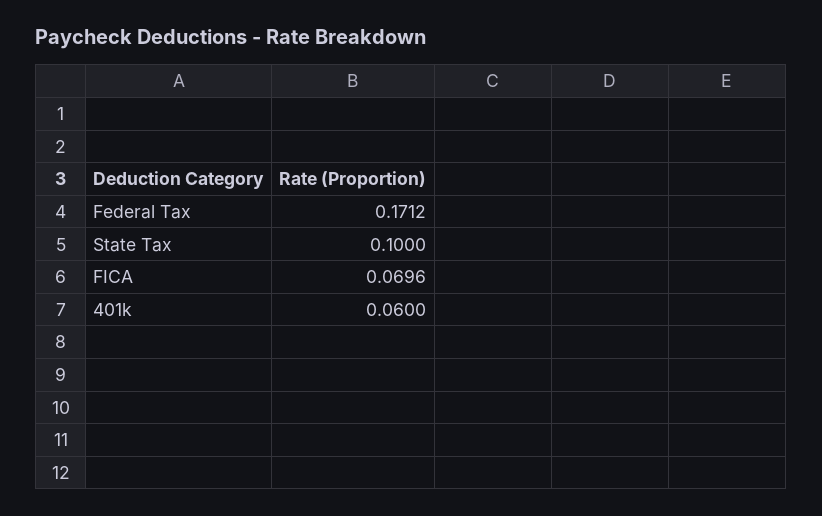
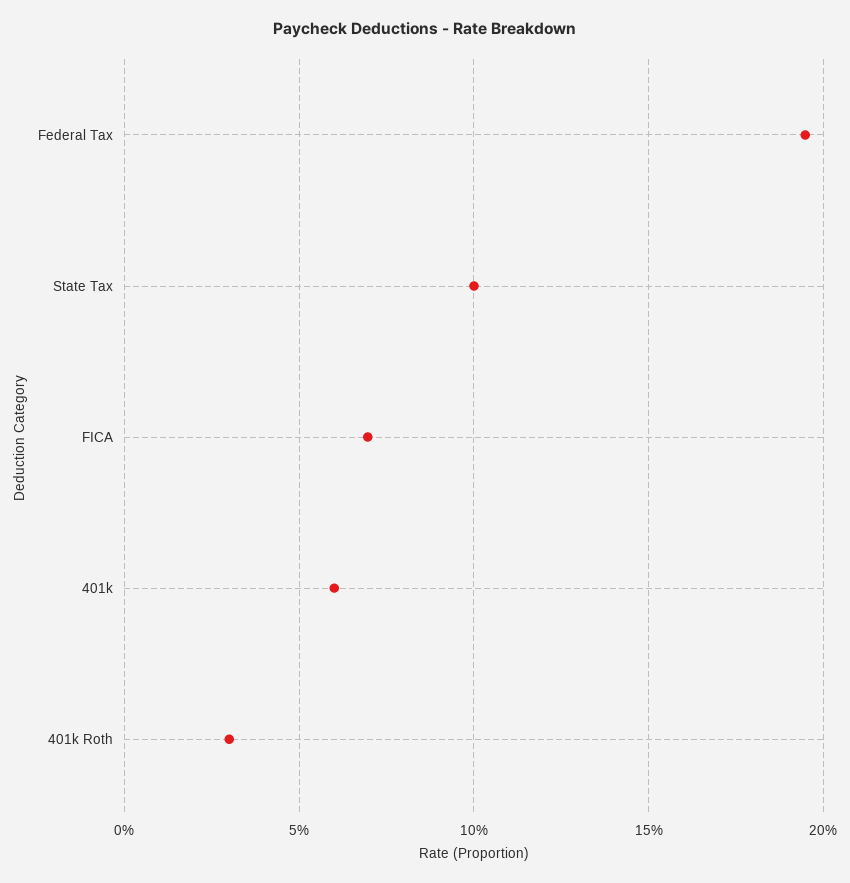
  {
-   "Federal Tax": 0.1712,
+   "Federal Tax": 0.195,
    "State Tax": 0.1,
    "FICA": 0.0696,
-   "401k": 0.06
+   "401k": 0.06,
+   "401k Roth": 0.03
  }

